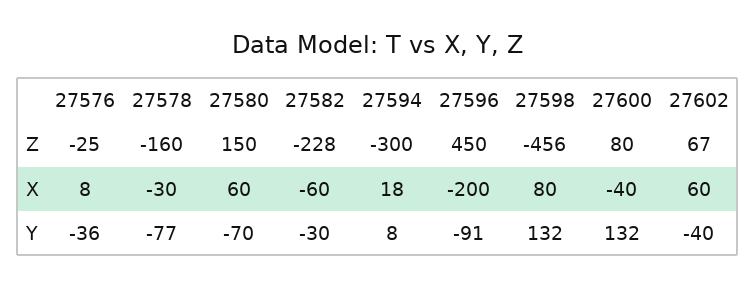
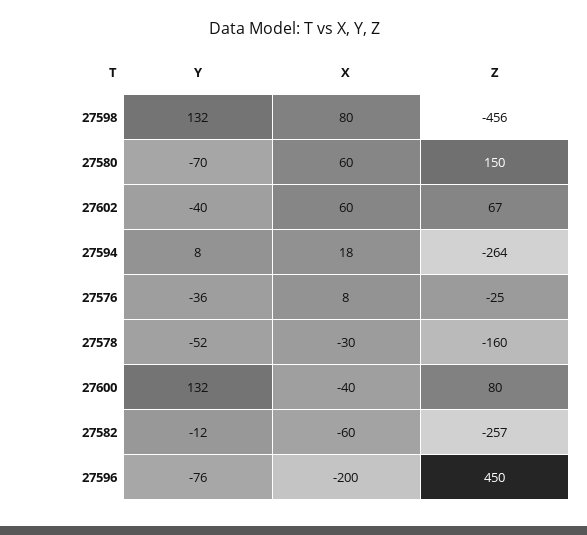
  {
    "27576": {
      "Z": -25,
      "X": 8,
      "Y": -36
    },
    "27578": {
      "Z": -160,
      "X": -30,
-     "Y": -77
+     "Y": -52
    },
    "27580": {
      "Z": 150,
      "X": 60,
      "Y": -70
    },
    "27582": {
-     "Z": -228,
+     "Z": -257,
      "X": -60,
-     "Y": -30
+     "Y": -12
    },
    "27594": {
-     "Z": -300,
+     "Z": -264,
      "X": 18,
      "Y": 8
    },
    "27596": {
      "Z": 450,
      "X": -200,
-     "Y": -91
+     "Y": -76
    },
    "27598": {
      "Z": -456,
      "X": 80,
      "Y": 132
    },
    "27600": {
      "Z": 80,
      "X": -40,
      "Y": 132
    },
    "27602": {
      "Z": 67,
      "X": 60,
      "Y": -40
    }
  }

